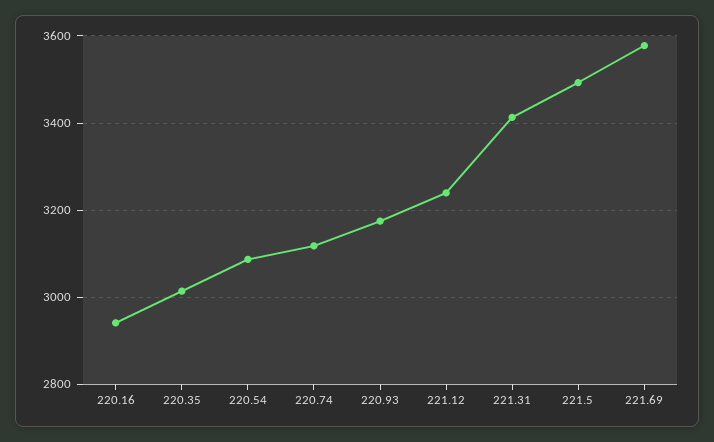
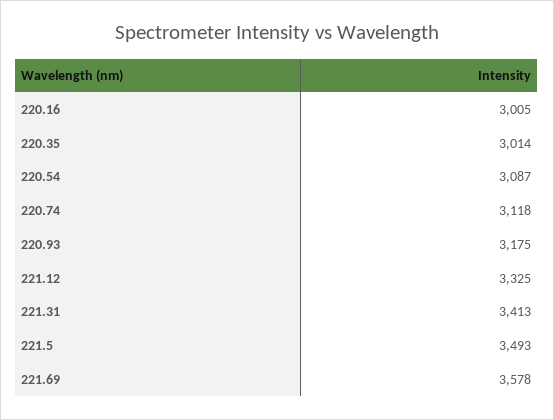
  {
-   "220.16": 2940,
+   "220.16": 3005,
    "220.35": 3014,
    "220.54": 3087,
    "220.74": 3118,
    "220.93": 3175,
-   "221.12": 3240,
+   "221.12": 3325,
    "221.31": 3413,
    "221.5": 3493,
    "221.69": 3578
  }

